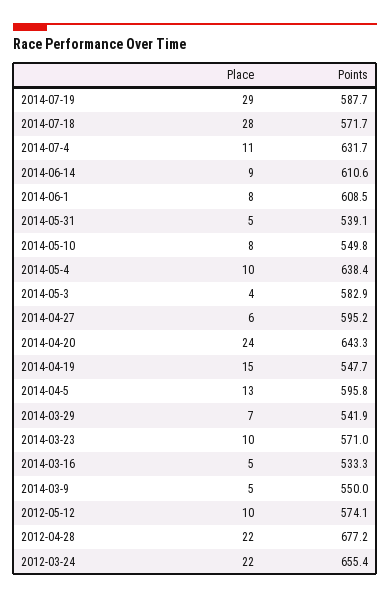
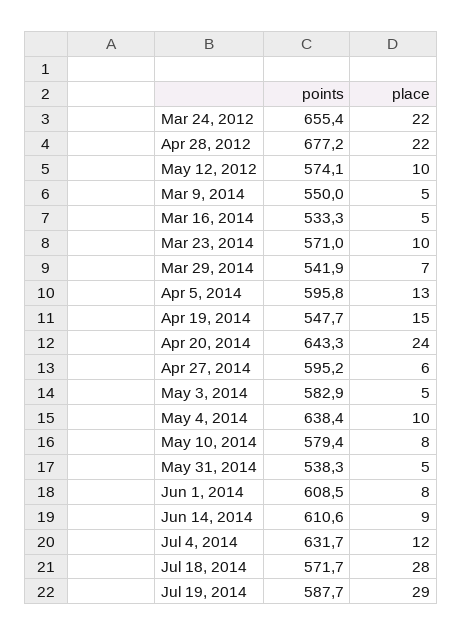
  {
    "Place": {
      "2014-07-19": 29,
      "2014-07-18": 28,
-     "2014-07-4": 11,
+     "2014-07-4": 12,
      "2014-06-14": 9,
      "2014-06-1": 8,
      "2014-05-31": 5,
      "2014-05-10": 8,
      "2014-05-4": 10,
-     "2014-05-3": 4,
+     "2014-05-3": 5,
      "2014-04-27": 6,
      "2014-04-20": 24,
      "2014-04-19": 15,
      "2014-04-5": 13,
      "2014-03-29": 7,
      "2014-03-23": 10,
      "2014-03-16": 5,
      "2014-03-9": 5,
      "2012-05-12": 10,
      "2012-04-28": 22,
      "2012-03-24": 22
    },
    "Points": {
      "2014-07-19": 587.7,
      "2014-07-18": 571.7,
      "2014-07-4": 631.7,
      "2014-06-14": 610.6,
      "2014-06-1": 608.5,
-     "2014-05-31": 539.1,
+     "2014-05-31": 538.3,
-     "2014-05-10": 549.8,
+     "2014-05-10": 579.4,
      "2014-05-4": 638.4,
      "2014-05-3": 582.9,
      "2014-04-27": 595.2,
      "2014-04-20": 643.3,
      "2014-04-19": 547.7,
      "2014-04-5": 595.8,
      "2014-03-29": 541.9,
      "2014-03-23": 571,
      "2014-03-16": 533.3,
      "2014-03-9": 550,
      "2012-05-12": 574.1,
      "2012-04-28": 677.2,
      "2012-03-24": 655.4
    }
  }

